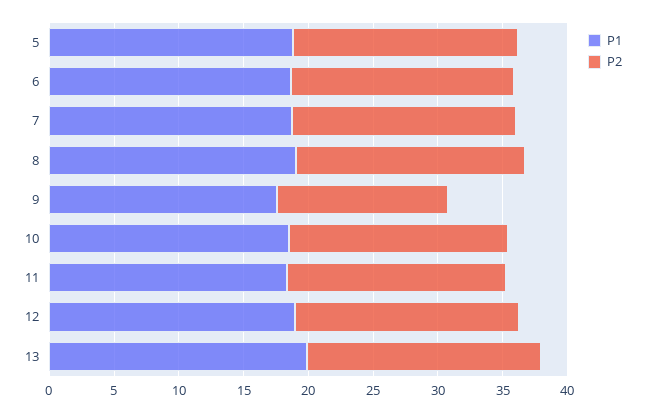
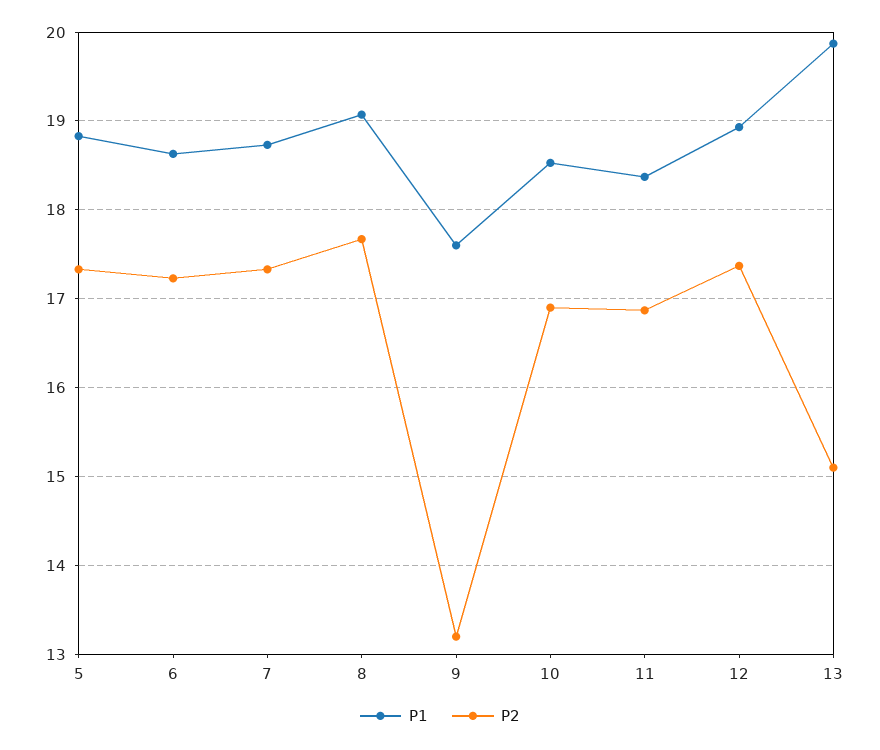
  {
    "P1": {
      "5": 18.8,
      "6": 18.6,
      "7": 18.7,
      "8": 19.1,
      "9": 17.6,
      "10": 18.5,
      "11": 18.4,
      "12": 18.9,
      "13": 19.9
    },
    "P2": {
      "5": 17.3,
      "6": 17.2,
      "7": 17.3,
      "8": 17.7,
      "9": 13.2,
      "10": 16.9,
      "11": 16.9,
      "12": 17.4,
-     "13": 18
+     "13": 15.1
    }
  }

